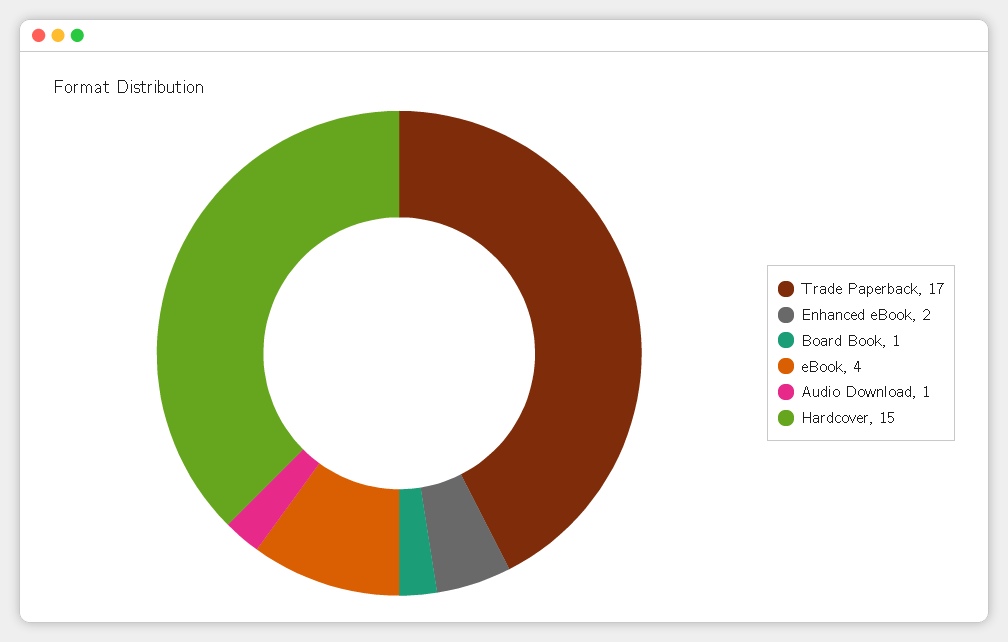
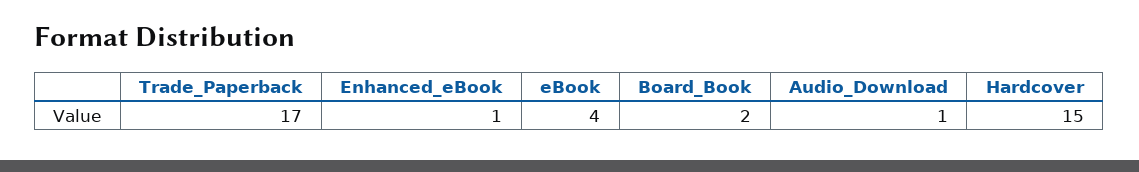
  {
    "Trade Paperback": 17,
-   "Enhanced eBook": 2,
+   "Enhanced eBook": 1,
-   "Board Book": 1,
+   "Board Book": 2,
    "eBook": 4,
    "Audio Download": 1,
    "Hardcover": 15
  }

